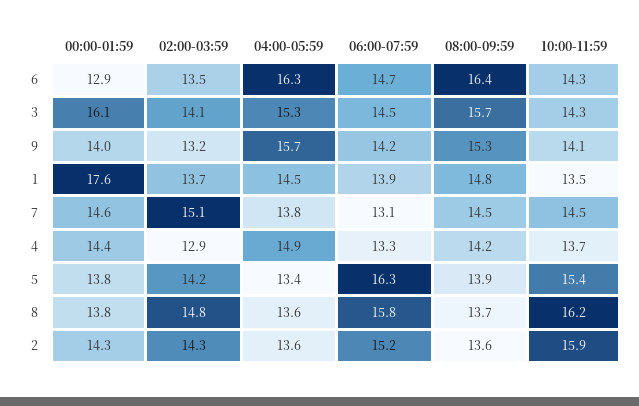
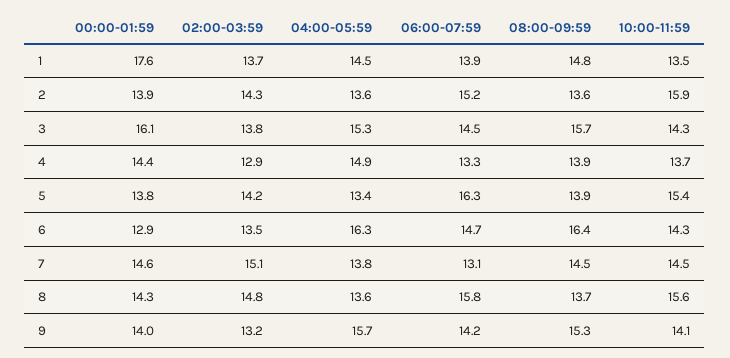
  {
    "00:00-01:59": {
      "6": 12.9,
      "3": 16.1,
      "9": 14,
      "1": 17.6,
      "7": 14.6,
      "4": 14.4,
      "5": 13.8,
-     "8": 13.8,
+     "8": 14.3,
-     "2": 14.3
+     "2": 13.9
    },
    "02:00-03:59": {
      "6": 13.5,
-     "3": 14.1,
+     "3": 13.8,
      "9": 13.2,
      "1": 13.7,
      "7": 15.1,
      "4": 12.9,
      "5": 14.2,
      "8": 14.8,
      "2": 14.3
    },
    "04:00-05:59": {
      "6": 16.3,
      "3": 15.3,
      "9": 15.7,
      "1": 14.5,
      "7": 13.8,
      "4": 14.9,
      "5": 13.4,
      "8": 13.6,
      "2": 13.6
    },
    "06:00-07:59": {
      "6": 14.7,
      "3": 14.5,
      "9": 14.2,
      "1": 13.9,
      "7": 13.1,
      "4": 13.3,
      "5": 16.3,
      "8": 15.8,
      "2": 15.2
    },
    "08:00-09:59": {
      "6": 16.4,
      "3": 15.7,
      "9": 15.3,
      "1": 14.8,
      "7": 14.5,
-     "4": 14.2,
+     "4": 13.9,
      "5": 13.9,
      "8": 13.7,
      "2": 13.6
    },
    "10:00-11:59": {
      "6": 14.3,
      "3": 14.3,
      "9": 14.1,
      "1": 13.5,
      "7": 14.5,
      "4": 13.7,
      "5": 15.4,
-     "8": 16.2,
+     "8": 15.6,
      "2": 15.9
    }
  }

